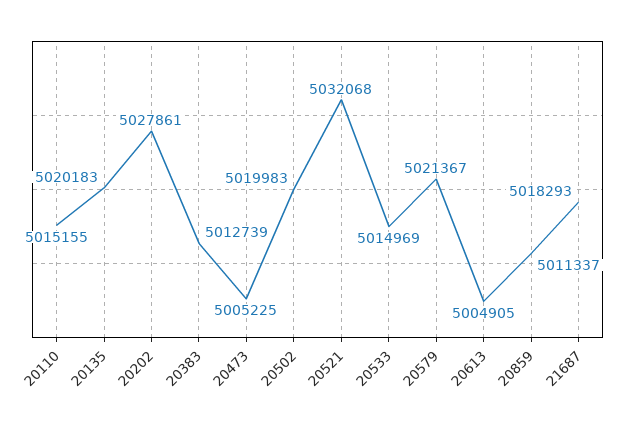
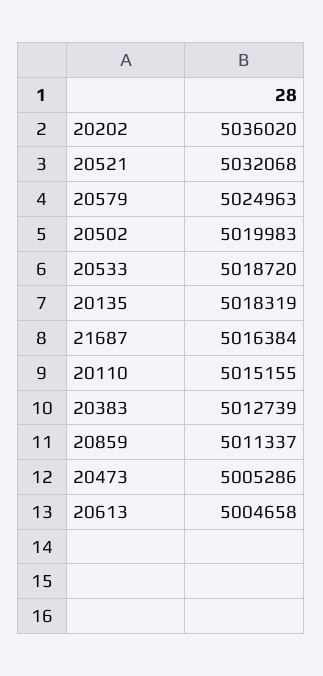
  {
    "20110": 5015155,
-   "20135": 5020183,
+   "20135": 5018319,
-   "20202": 5027861,
+   "20202": 5036020,
    "20383": 5012739,
-   "20473": 5005225,
+   "20473": 5005286,
    "20502": 5019983,
    "20521": 5032068,
-   "20533": 5014969,
+   "20533": 5018720,
-   "20579": 5021367,
+   "20579": 5024963,
-   "20613": 5004905,
+   "20613": 5004658,
    "20859": 5011337,
-   "21687": 5018293
+   "21687": 5016384
  }

